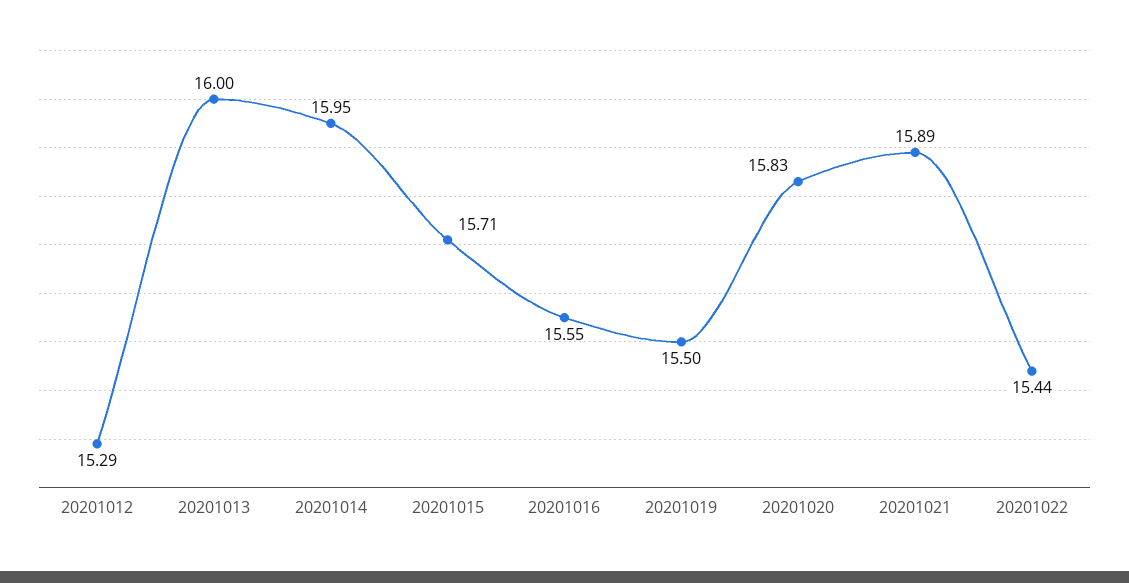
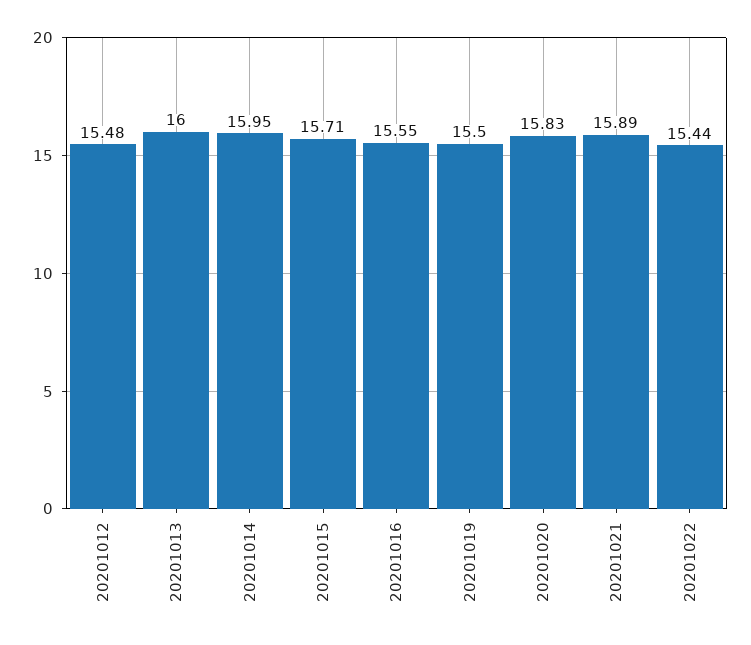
  {
-   "20201012": 15.29,
+   "20201012": 15.48,
    "20201013": 16,
    "20201014": 15.95,
    "20201015": 15.71,
    "20201016": 15.55,
    "20201019": 15.5,
    "20201020": 15.83,
    "20201021": 15.89,
    "20201022": 15.44
  }

